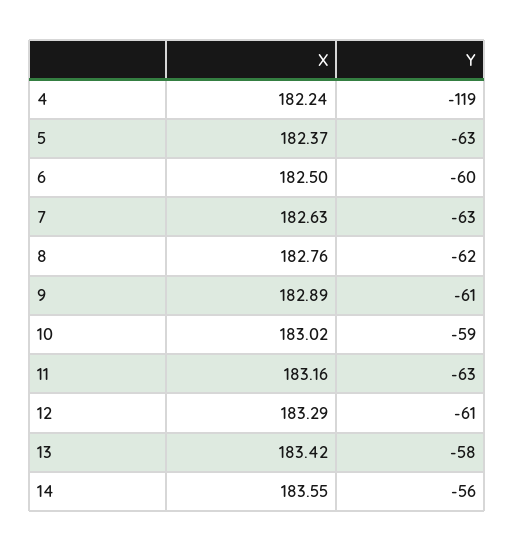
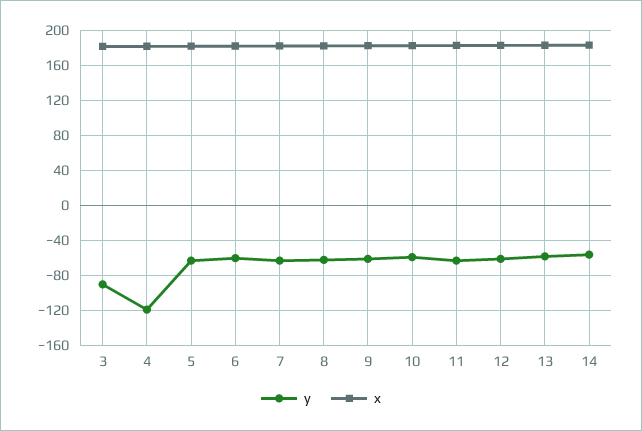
  {
    "X": {
      "4": 182.24,
      "5": 182.37,
      "6": 182.5,
      "7": 182.63,
      "8": 182.76,
      "9": 182.89,
      "10": 183.02,
      "11": 183.16,
      "12": 183.29,
      "13": 183.42,
-     "14": 183.55
+     "14": 183.55,
+     "3": 180
    },
    "Y": {
      "4": -119,
      "5": -63,
      "6": -60,
      "7": -63,
      "8": -62,
      "9": -61,
      "10": -59,
      "11": -63,
      "12": -61,
      "13": -58,
-     "14": -56
+     "14": -56,
+     "3": -90
    }
  }

